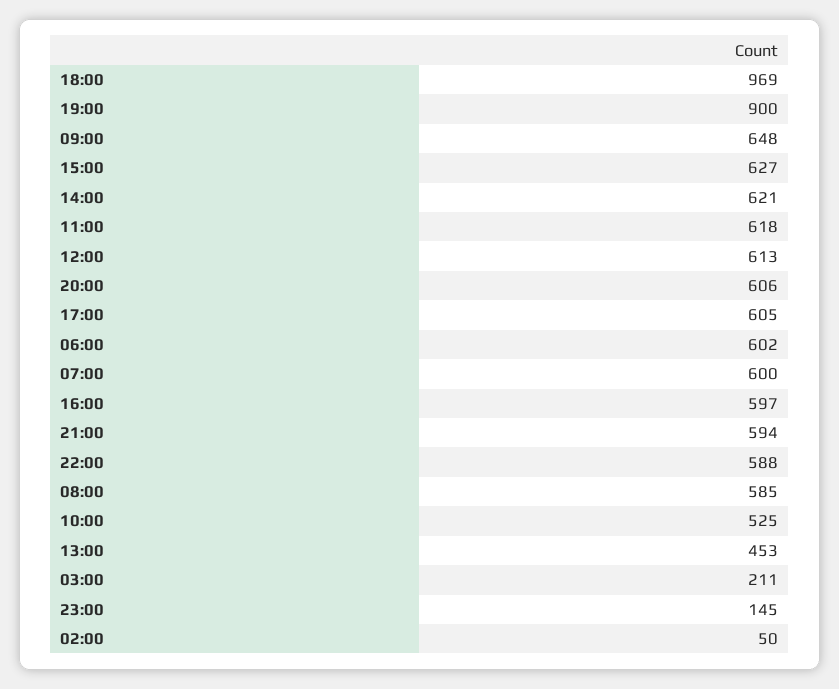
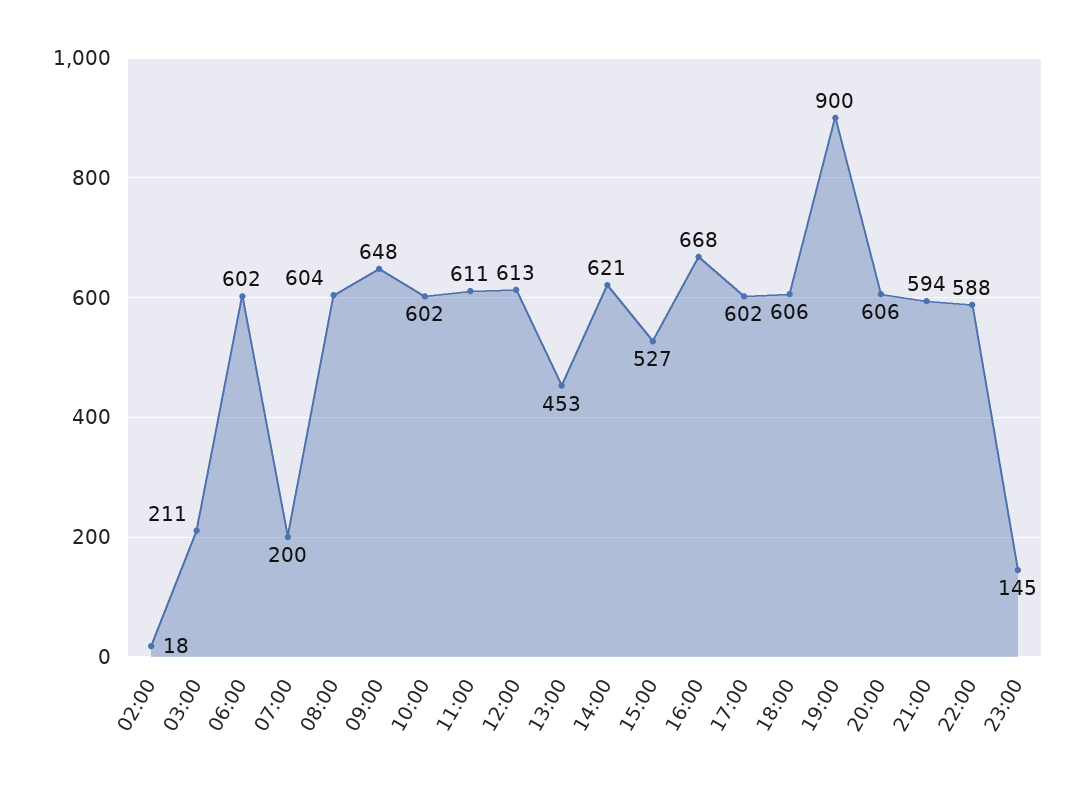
  {
-   "18:00": 969,
+   "18:00": 606,
    "19:00": 900,
    "09:00": 648,
-   "15:00": 627,
+   "15:00": 527,
    "14:00": 621,
-   "11:00": 618,
+   "11:00": 611,
    "12:00": 613,
    "20:00": 606,
-   "17:00": 605,
+   "17:00": 602,
    "06:00": 602,
-   "07:00": 600,
+   "07:00": 200,
-   "16:00": 597,
+   "16:00": 668,
    "21:00": 594,
    "22:00": 588,
-   "08:00": 585,
+   "08:00": 604,
-   "10:00": 525,
+   "10:00": 602,
    "13:00": 453,
    "03:00": 211,
    "23:00": 145,
-   "02:00": 50
+   "02:00": 18
  }

